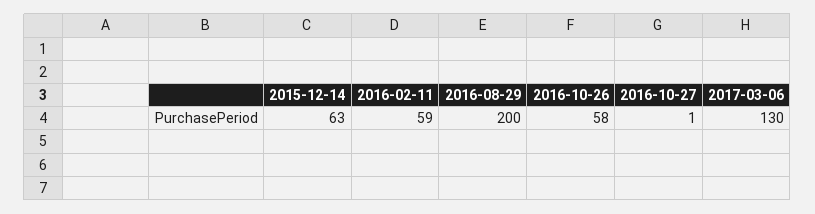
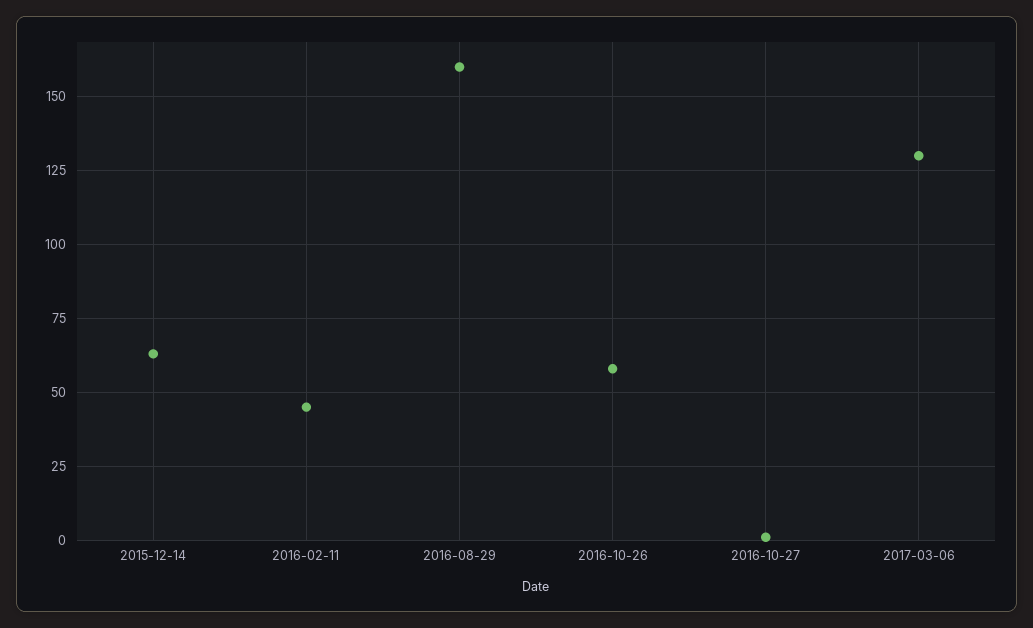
  {
    "2015-12-14": 63,
-   "2016-02-11": 59,
+   "2016-02-11": 45,
-   "2016-08-29": 200,
+   "2016-08-29": 160,
    "2016-10-26": 58,
    "2016-10-27": 1,
    "2017-03-06": 130
  }

